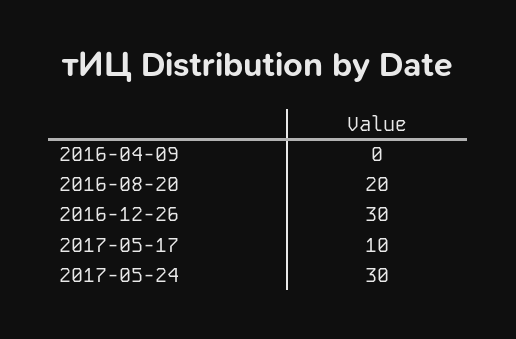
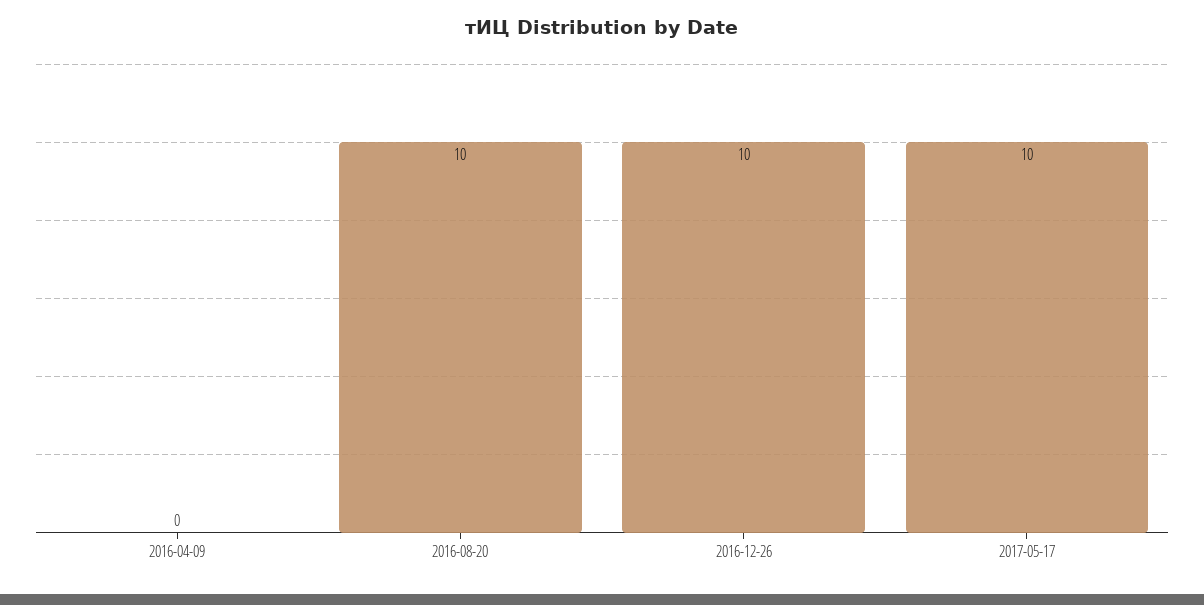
  {
    "2016-04-09": 0,
-   "2016-08-20": 20,
+   "2016-08-20": 10,
-   "2016-12-26": 30,
+   "2016-12-26": 10,
-   "2017-05-17": 10,
+   "2017-05-17": 10
-   "2017-05-24": 30
  }

